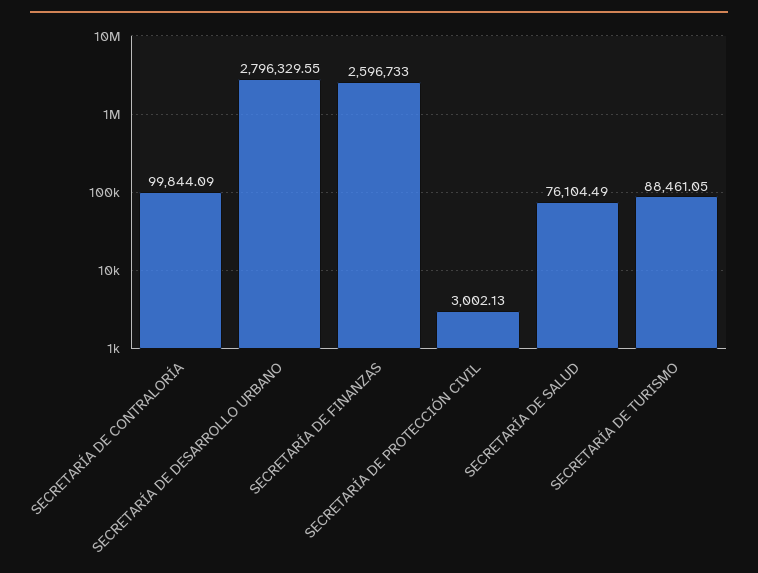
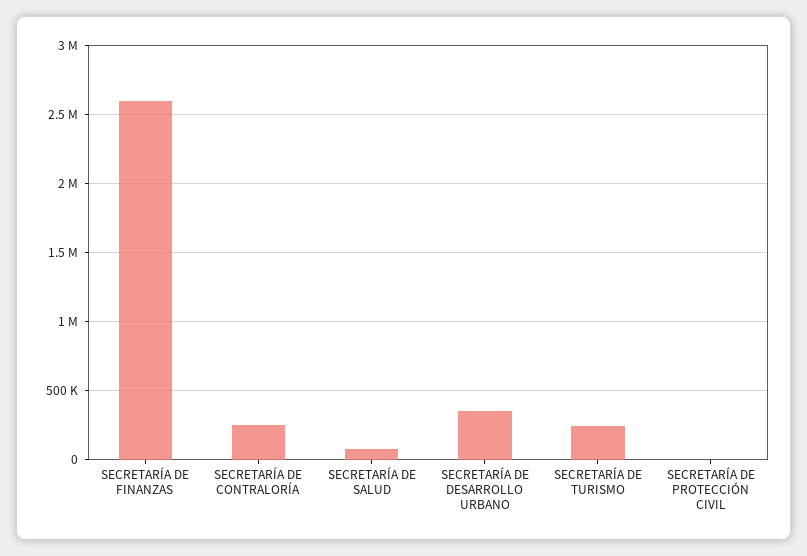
  {
-   "SECRETARÍA DE CONTRALORÍA": 99844.09,
+   "SECRETARÍA DE CONTRALORÍA": 250000,
-   "SECRETARÍA DE DESARROLLO URBANO": 2796329.55,
+   "SECRETARÍA DE DESARROLLO URBANO": 350000,
    "SECRETARÍA DE FINANZAS": 2596733,
    "SECRETARÍA DE PROTECCIÓN CIVIL": 3002.13,
    "SECRETARÍA DE SALUD": 76104.49,
-   "SECRETARÍA DE TURISMO": 88461.05
+   "SECRETARÍA DE TURISMO": 250000
  }

